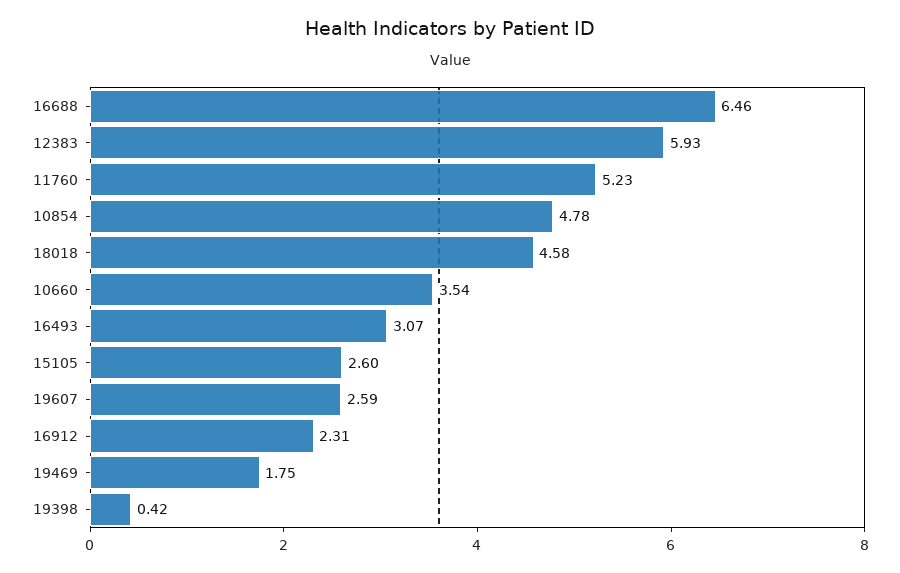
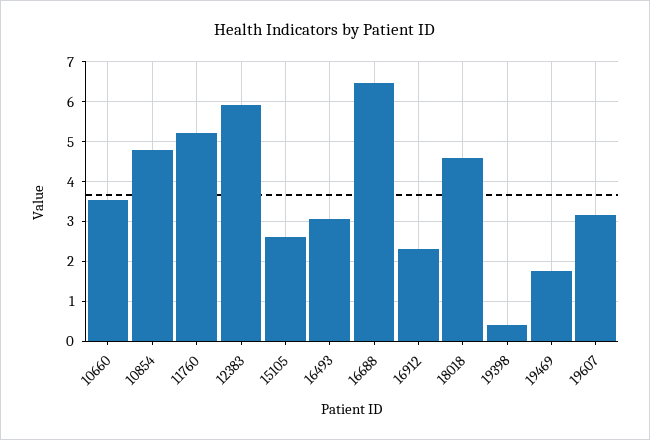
  {
    "16688": 6.46,
    "12383": 5.93,
    "11760": 5.23,
    "10854": 4.78,
    "18018": 4.58,
    "10660": 3.54,
    "16493": 3.07,
    "15105": 2.6,
-   "19607": 2.59,
+   "19607": 3.2,
    "16912": 2.31,
    "19469": 1.75,
    "19398": 0.42
  }

